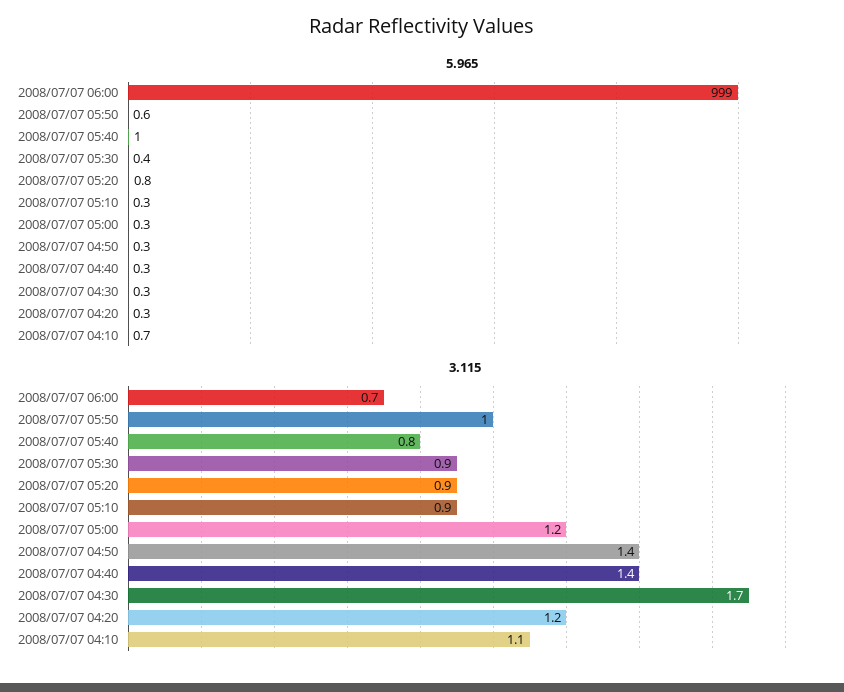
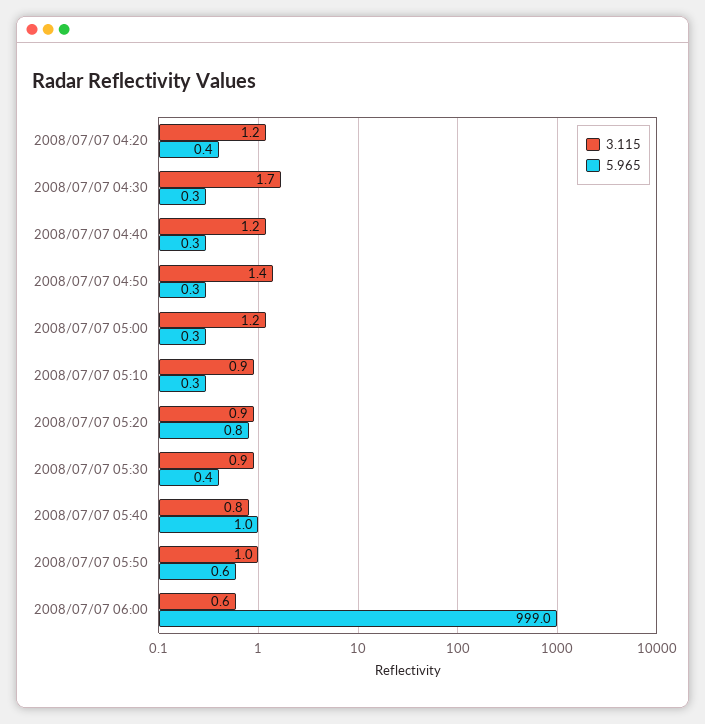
  {
    "5.965": {
      "2008/07/07 06:00": 999,
      "2008/07/07 05:50": 0.6,
      "2008/07/07 05:40": 1,
      "2008/07/07 05:30": 0.4,
      "2008/07/07 05:20": 0.8,
      "2008/07/07 05:10": 0.3,
      "2008/07/07 05:00": 0.3,
      "2008/07/07 04:50": 0.3,
      "2008/07/07 04:40": 0.3,
      "2008/07/07 04:30": 0.3,
-     "2008/07/07 04:20": 0.3,
+     "2008/07/07 04:20": 0.4
-     "2008/07/07 04:10": 0.7
    },
    "3.115": {
-     "2008/07/07 06:00": 0.7,
+     "2008/07/07 06:00": 0.6,
      "2008/07/07 05:50": 1,
      "2008/07/07 05:40": 0.8,
      "2008/07/07 05:30": 0.9,
      "2008/07/07 05:20": 0.9,
      "2008/07/07 05:10": 0.9,
      "2008/07/07 05:00": 1.2,
      "2008/07/07 04:50": 1.4,
-     "2008/07/07 04:40": 1.4,
+     "2008/07/07 04:40": 1.2,
      "2008/07/07 04:30": 1.7,
-     "2008/07/07 04:20": 1.2,
+     "2008/07/07 04:20": 1.2
-     "2008/07/07 04:10": 1.1
    }
  }

